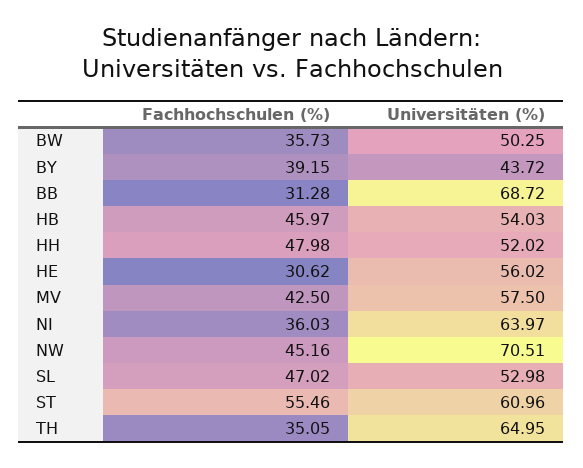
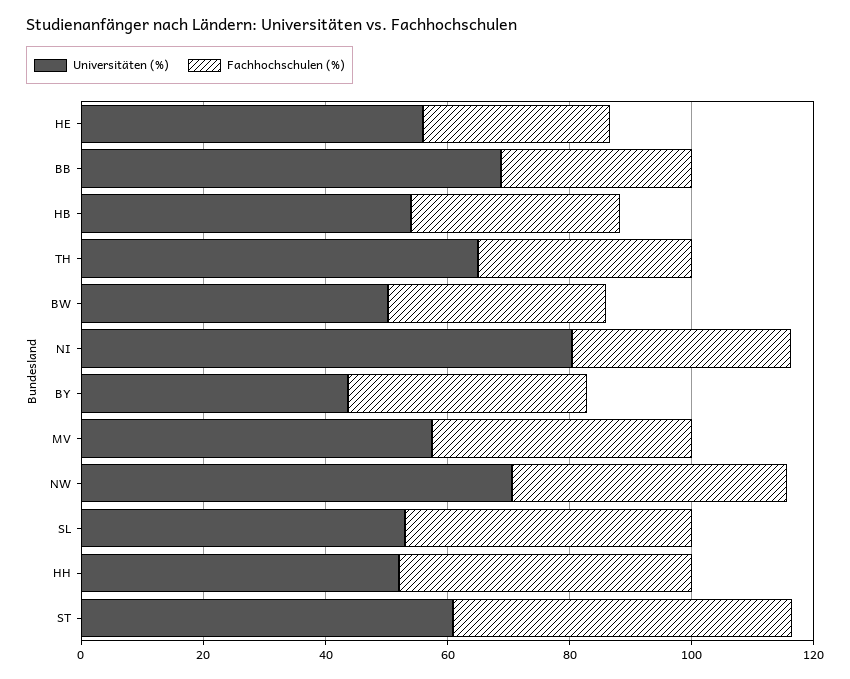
  {
    "Fachhochschulen (%)": {
      "BW": 35.73,
      "BY": 39.15,
      "BB": 31.28,
-     "HB": 45.97,
+     "HB": 35,
      "HH": 47.98,
      "HE": 30.62,
      "MV": 42.5,
      "NI": 36.03,
      "NW": 45.16,
      "SL": 47.02,
      "ST": 55.46,
      "TH": 35.05
    },
    "Universitäten (%)": {
      "BW": 50.25,
      "BY": 43.72,
      "BB": 68.72,
      "HB": 54.03,
      "HH": 52.02,
      "HE": 56.02,
      "MV": 57.5,
-     "NI": 63.97,
+     "NI": 80,
      "NW": 70.51,
      "SL": 52.98,
      "ST": 60.96,
      "TH": 64.95
    }
  }

